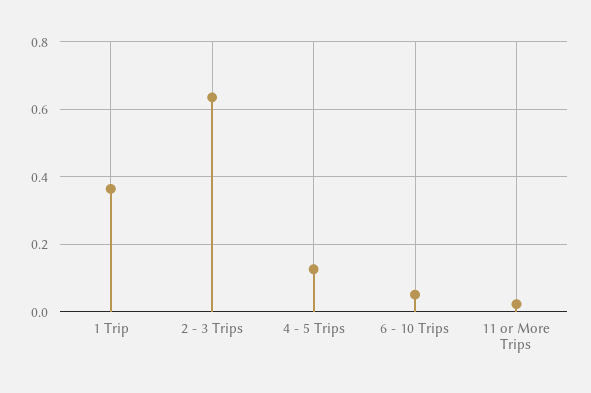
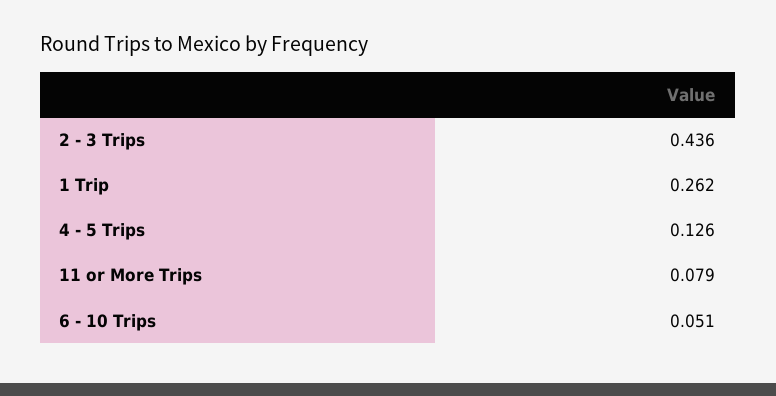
  {
-   "1 Trip": 0.36,
+   "1 Trip": 0.262,
-   "2 - 3 Trips": 0.64,
+   "2 - 3 Trips": 0.436,
    "4 - 5 Trips": 0.126,
    "6 - 10 Trips": 0.051,
-   "11 or More Trips": 0.02
+   "11 or More Trips": 0.079
  }

